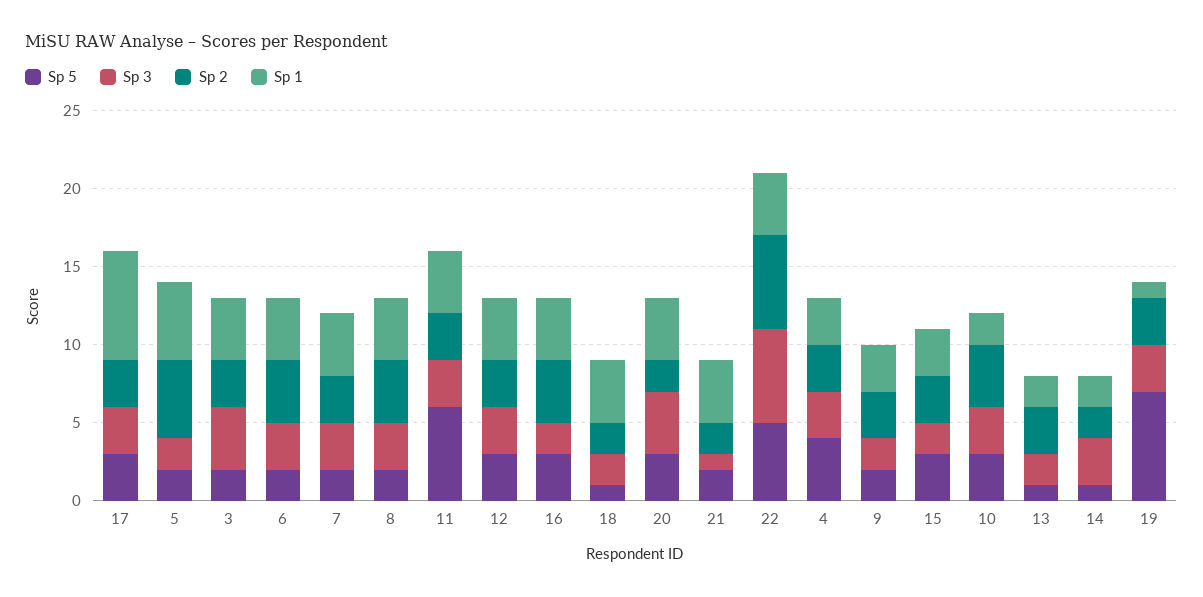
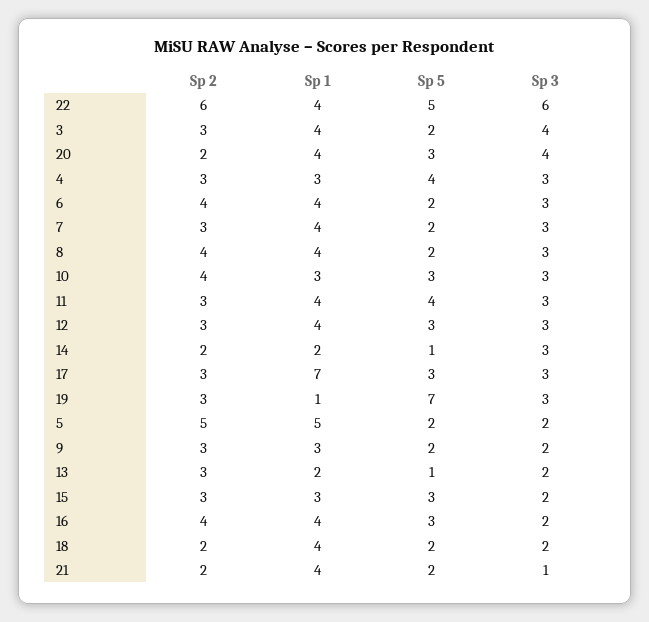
  {
    "Sp 5": {
      "17": 3,
      "5": 2,
      "3": 2,
      "6": 2,
      "7": 2,
      "8": 2,
-     "11": 6,
+     "11": 4,
      "12": 3,
      "16": 3,
-     "18": 1,
+     "18": 2,
      "20": 3,
      "21": 2,
      "22": 5,
      "4": 4,
      "9": 2,
      "15": 3,
      "10": 3,
      "13": 1,
      "14": 1,
      "19": 7
    },
    "Sp 3": {
      "17": 3,
      "5": 2,
      "3": 4,
      "6": 3,
      "7": 3,
      "8": 3,
      "11": 3,
      "12": 3,
      "16": 2,
      "18": 2,
      "20": 4,
      "21": 1,
      "22": 6,
      "4": 3,
      "9": 2,
      "15": 2,
      "10": 3,
      "13": 2,
      "14": 3,
      "19": 3
    },
    "Sp 2": {
      "17": 3,
      "5": 5,
      "3": 3,
      "6": 4,
      "7": 3,
      "8": 4,
      "11": 3,
      "12": 3,
      "16": 4,
      "18": 2,
      "20": 2,
      "21": 2,
      "22": 6,
      "4": 3,
      "9": 3,
      "15": 3,
      "10": 4,
      "13": 3,
      "14": 2,
      "19": 3
    },
    "Sp 1": {
      "17": 7,
      "5": 5,
      "3": 4,
      "6": 4,
      "7": 4,
      "8": 4,
      "11": 4,
      "12": 4,
      "16": 4,
      "18": 4,
      "20": 4,
      "21": 4,
      "22": 4,
      "4": 3,
      "9": 3,
      "15": 3,
-     "10": 2,
+     "10": 3,
      "13": 2,
      "14": 2,
      "19": 1
    }
  }

